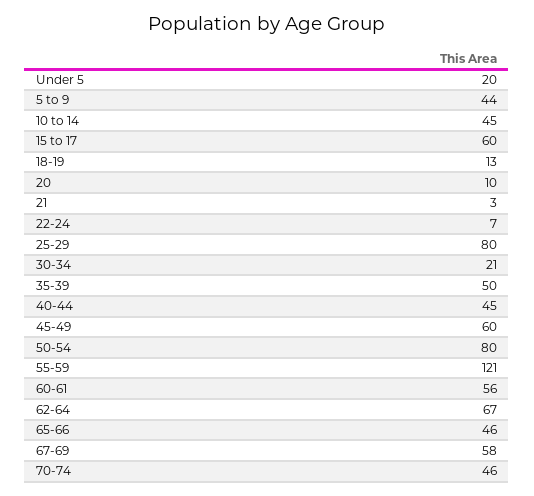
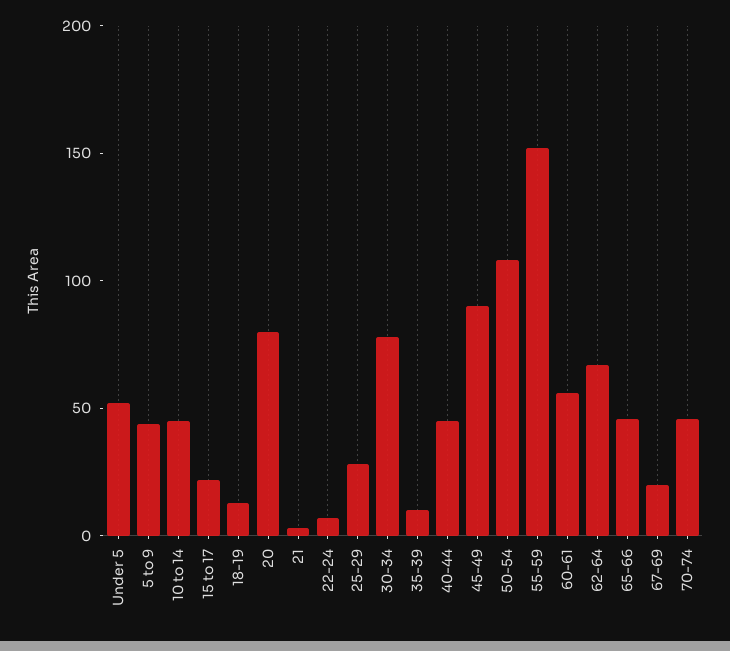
  {
-   "Under 5": 20,
+   "Under 5": 50,
    "5 to 9": 44,
    "10 to 14": 45,
-   "15 to 17": 60,
+   "15 to 17": 20,
    "18-19": 13,
-   "20": 10,
+   "20": 80,
    "21": 3,
    "22-24": 7,
-   "25-29": 80,
+   "25-29": 30,
-   "30-34": 21,
+   "30-34": 80,
-   "35-39": 50,
+   "35-39": 10,
    "40-44": 45,
-   "45-49": 60,
+   "45-49": 90,
-   "50-54": 80,
+   "50-54": 110,
-   "55-59": 121,
+   "55-59": 150,
    "60-61": 56,
    "62-64": 67,
    "65-66": 46,
-   "67-69": 58,
+   "67-69": 20,
    "70-74": 46
  }

